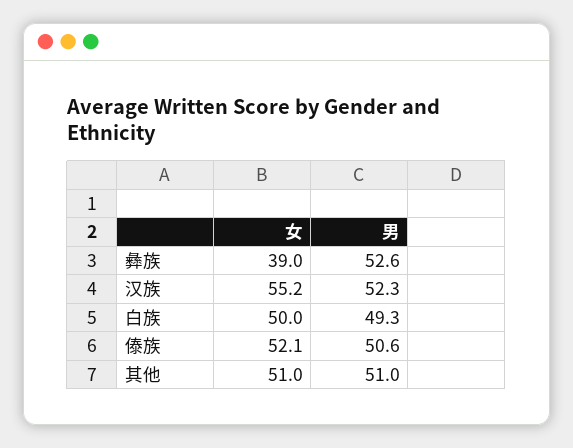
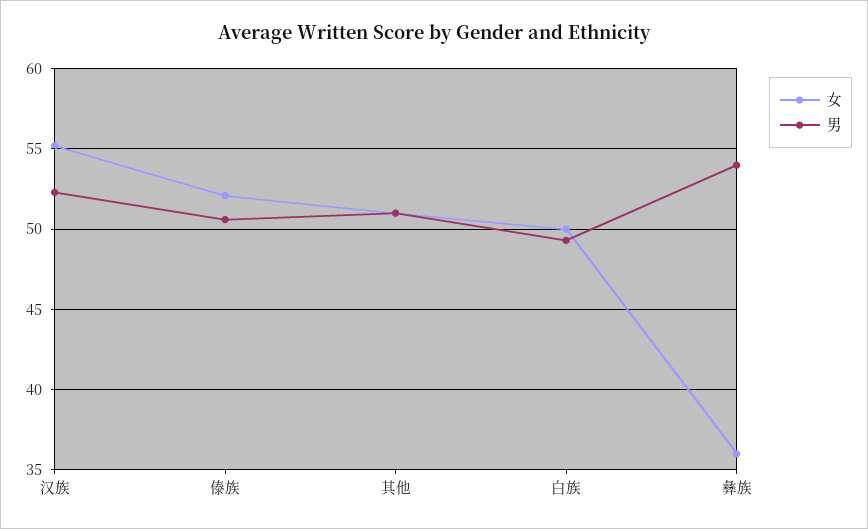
  {
    "女": {
-     "彝族": 39,
+     "彝族": 36,
      "汉族": 55.2,
      "白族": 50,
      "傣族": 52.1,
      "其他": 51
    },
    "男": {
-     "彝族": 52.6,
+     "彝族": 54,
      "汉族": 52.3,
      "白族": 49.3,
      "傣族": 50.6,
      "其他": 51
    }
  }

